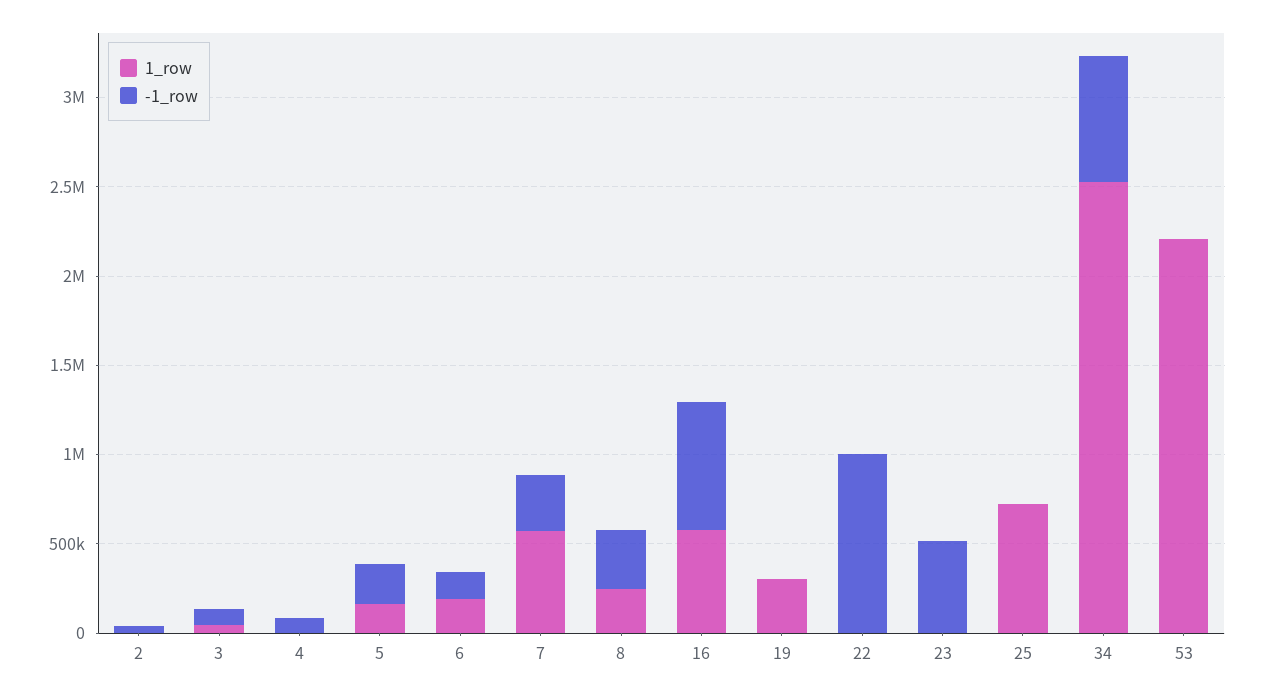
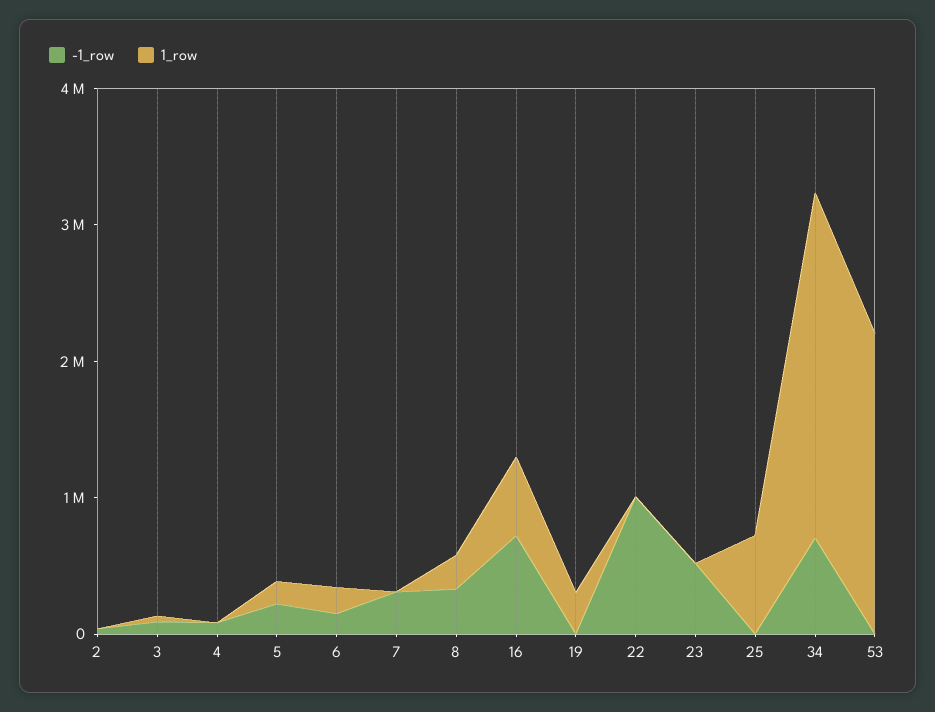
  {
    "1_row": {
      "2": 0,
      "3": 0,
      "4": 0,
      "5": 200000,
      "6": 200000,
-     "7": 600000,
+     "7": 0,
      "8": 200000,
      "16": 600000,
      "19": 300000,
      "22": 0,
      "23": 0,
      "25": 700000,
      "34": 2500000,
      "53": 2200000
    },
    "-1_row": {
      "2": 0,
      "3": 100000,
      "4": 100000,
      "5": 200000,
      "6": 200000,
      "7": 300000,
      "8": 300000,
      "16": 700000,
      "19": 0,
      "22": 1000000,
      "23": 500000,
      "25": 0,
      "34": 700000,
      "53": 0
    }
  }

